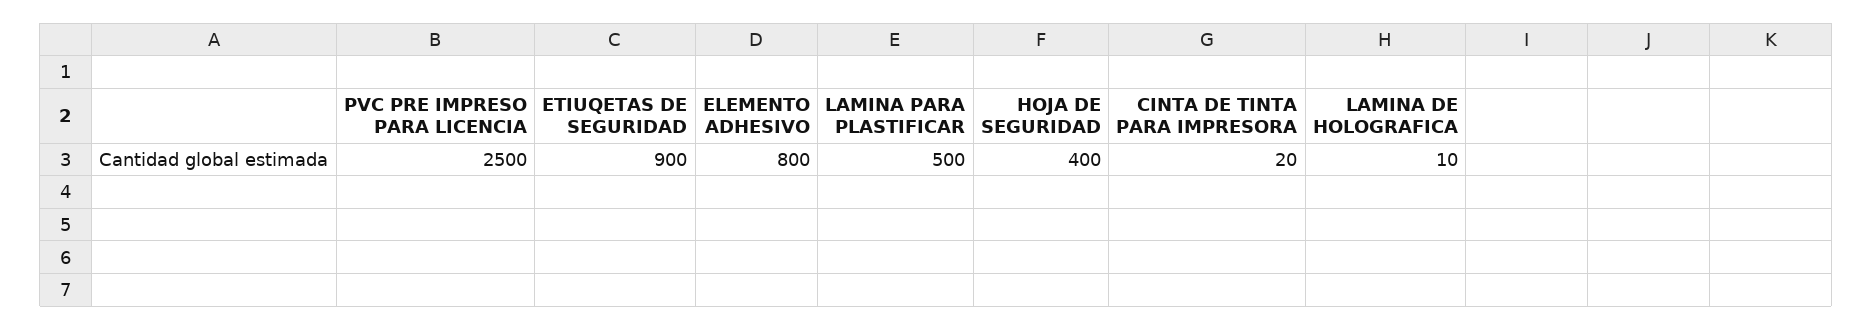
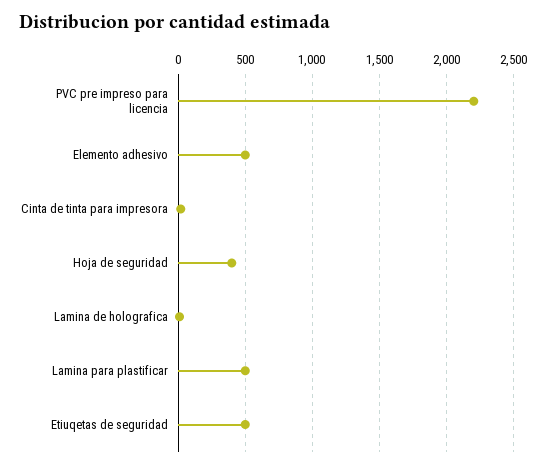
  {
-   "PVC PRE IMPRESO PARA LICENCIA": 2500,
+   "PVC PRE IMPRESO PARA LICENCIA": 2200,
-   "ETIUQETAS DE SEGURIDAD": 900,
+   "ETIUQETAS DE SEGURIDAD": 500,
-   "ELEMENTO ADHESIVO": 800,
+   "ELEMENTO ADHESIVO": 500,
    "LAMINA PARA PLASTIFICAR": 500,
    "HOJA DE SEGURIDAD": 400,
    "CINTA DE TINTA PARA IMPRESORA": 20,
    "LAMINA DE HOLOGRAFICA": 10
  }

